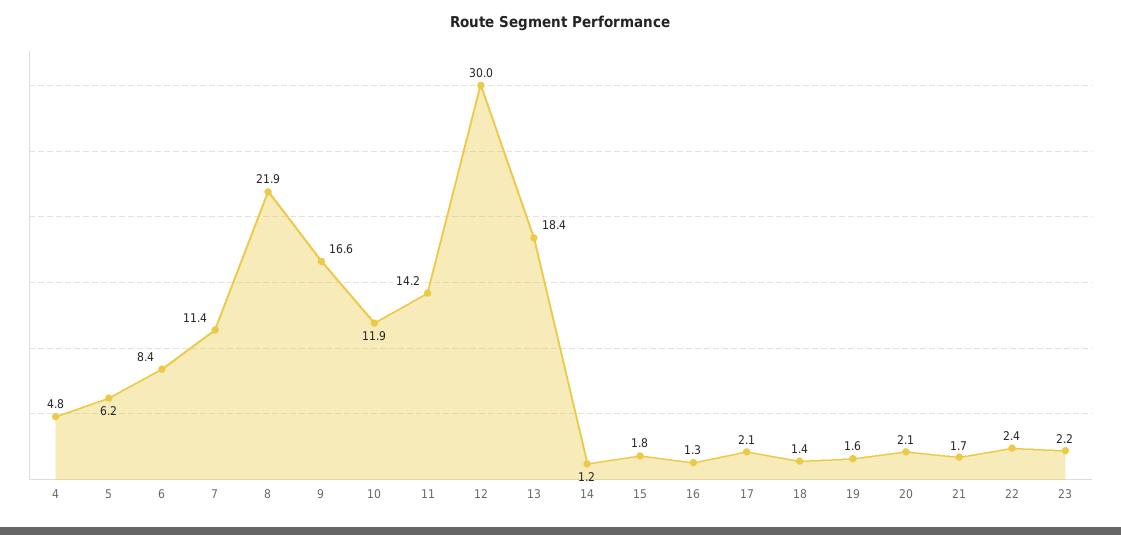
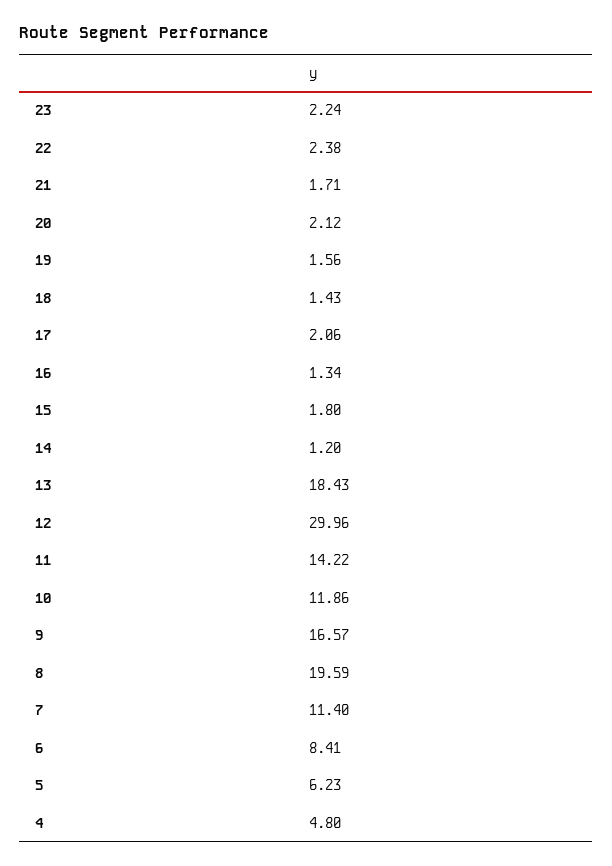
  {
    "4": 4.8,
    "5": 6.23,
    "6": 8.41,
    "7": 11.4,
-   "8": 21.9,
+   "8": 19.59,
    "9": 16.57,
    "10": 11.86,
    "11": 14.22,
    "12": 29.96,
    "13": 18.43,
    "14": 1.2,
    "15": 1.8,
    "16": 1.34,
    "17": 2.06,
    "18": 1.43,
    "19": 1.56,
    "20": 2.12,
    "21": 1.71,
    "22": 2.38,
    "23": 2.24
  }

